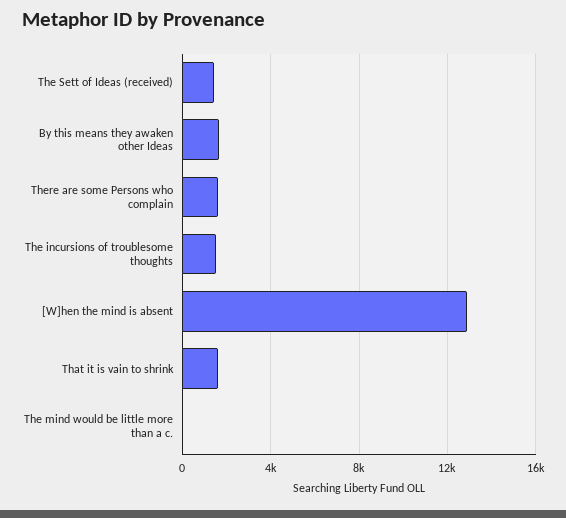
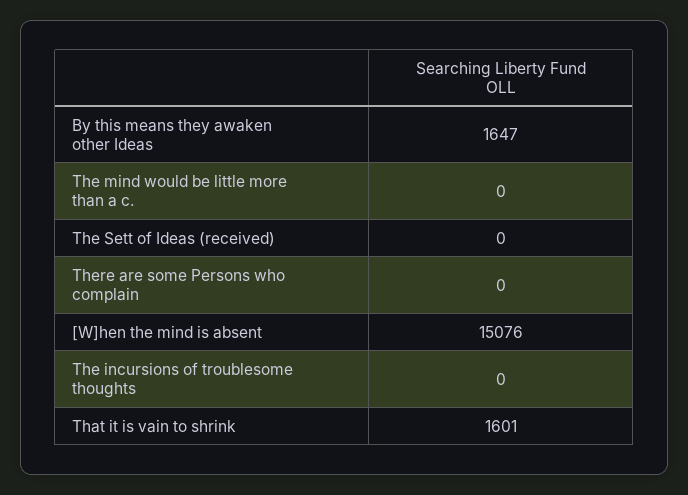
  {
-   "The Sett of Ideas (received)": 1500,
+   "The Sett of Ideas (received)": 0,
    "By this means they awaken other Ideas": 1647,
-   "There are some Persons who complain": 1500,
+   "There are some Persons who complain": 0,
-   "The incursions of troublesome thoughts": 1500,
+   "The incursions of troublesome thoughts": 0,
-   "[W]hen the mind is absent": 13000,
+   "[W]hen the mind is absent": 15076,
    "That it is vain to shrink": 1601,
    "The mind would be little more than a c.": 0
  }

